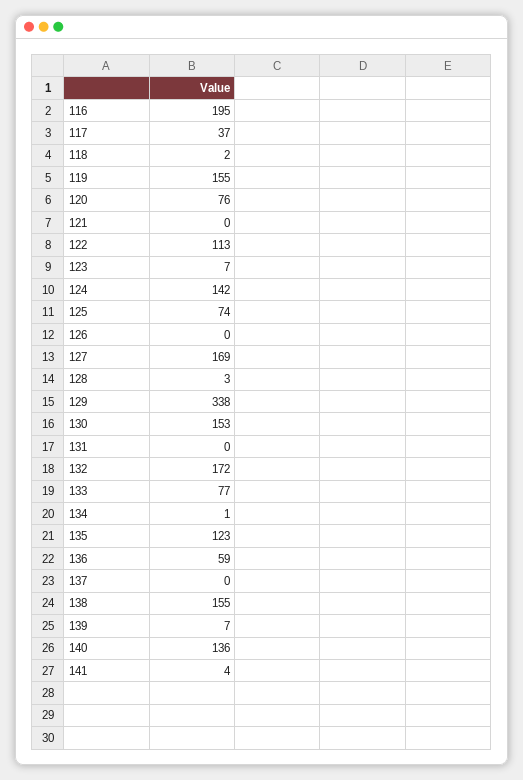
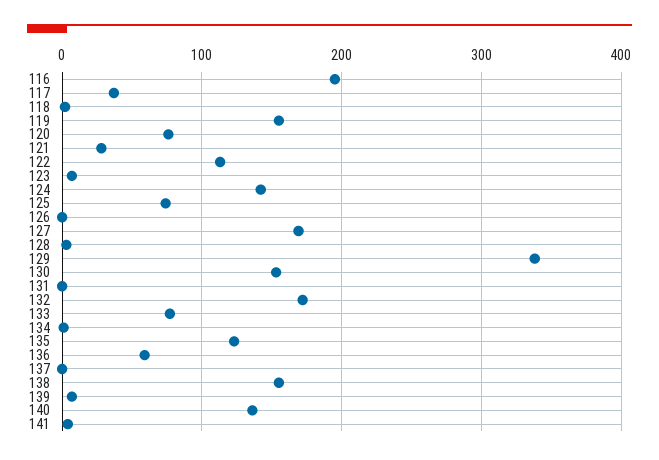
  {
    "116": 195,
    "117": 37,
    "118": 2,
    "119": 155,
    "120": 76,
-   "121": 0,
+   "121": 30,
    "122": 113,
    "123": 7,
    "124": 142,
    "125": 74,
    "126": 0,
    "127": 169,
    "128": 3,
    "129": 338,
    "130": 153,
    "131": 0,
    "132": 172,
    "133": 77,
    "134": 1,
    "135": 123,
    "136": 59,
    "137": 0,
    "138": 155,
    "139": 7,
    "140": 136,
    "141": 4
  }

